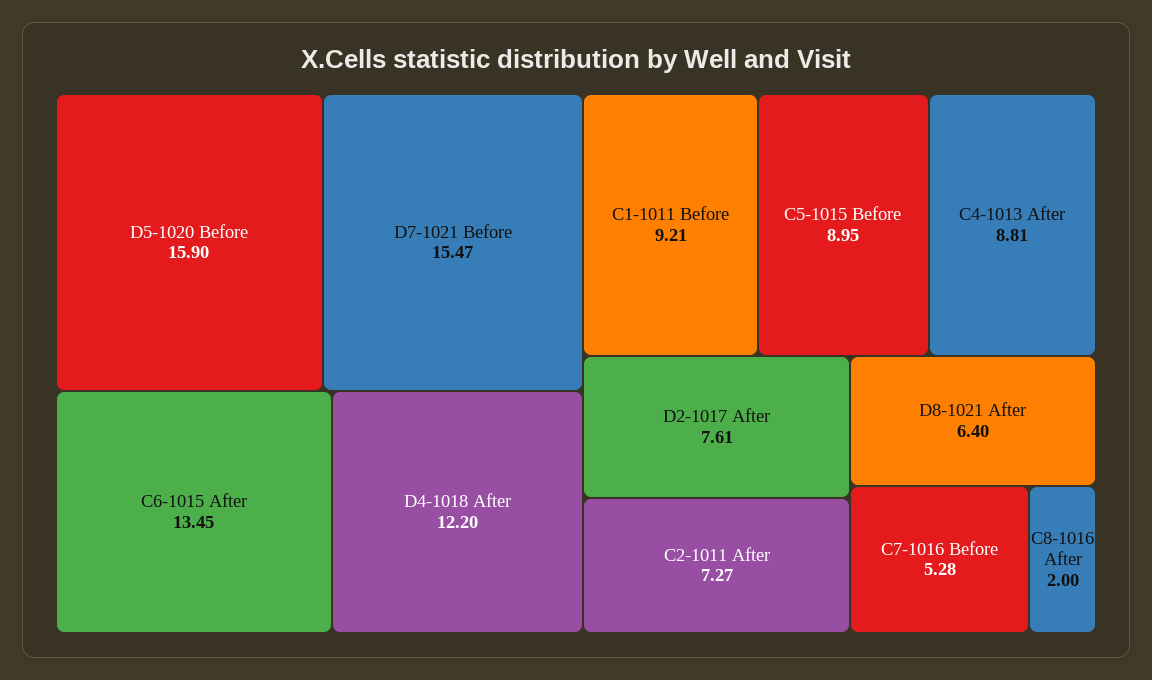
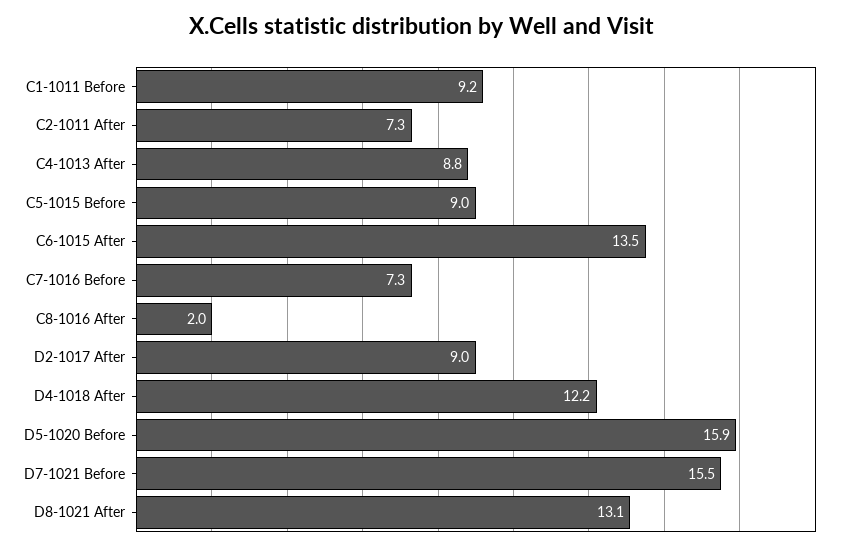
  {
    "D5-1020 Before": 15.9,
    "D7-1021 Before": 15.47,
    "C6-1015 After": 13.45,
    "D4-1018 After": 12.2,
    "C1-1011 Before": 9.21,
    "C5-1015 Before": 8.95,
    "C4-1013 After": 8.81,
-   "D2-1017 After": 7.61,
+   "D2-1017 After": 9,
    "C2-1011 After": 7.27,
-   "D8-1021 After": 6.4,
+   "D8-1021 After": 13.1,
-   "C7-1016 Before": 5.28,
+   "C7-1016 Before": 7.3,
    "C8-1016 After": 2
  }

